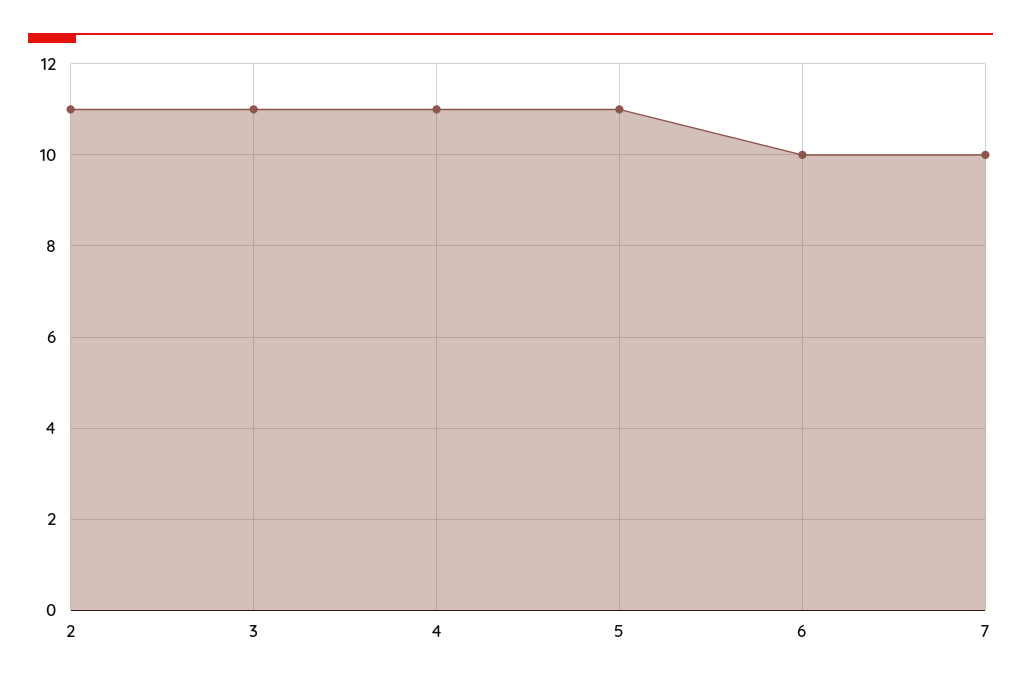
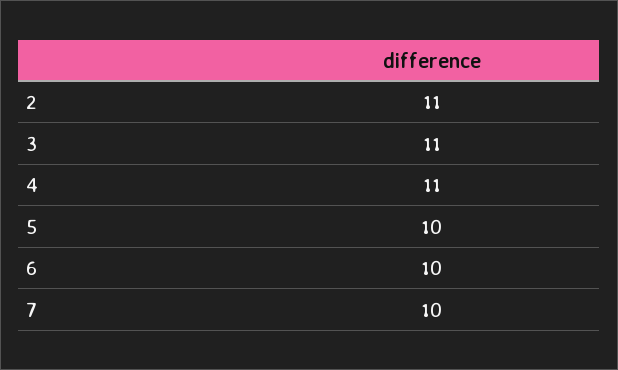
  {
    "2": 11,
    "3": 11,
    "4": 11,
-   "5": 11,
+   "5": 10,
    "6": 10,
    "7": 10
  }

